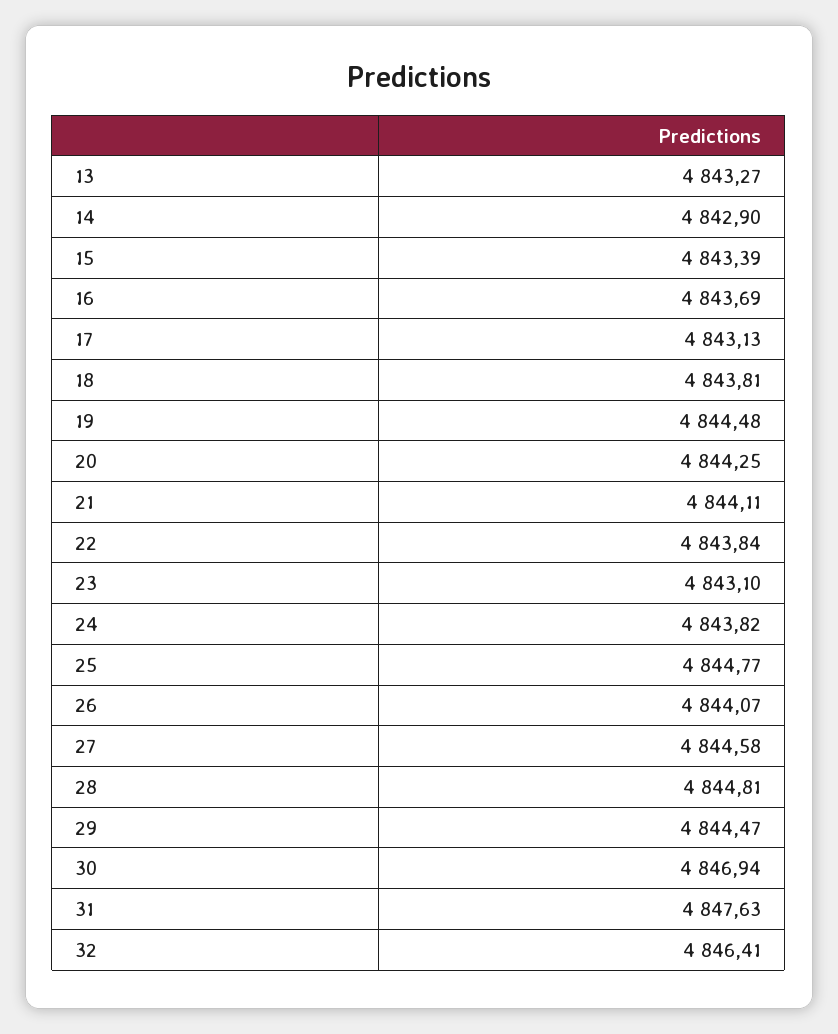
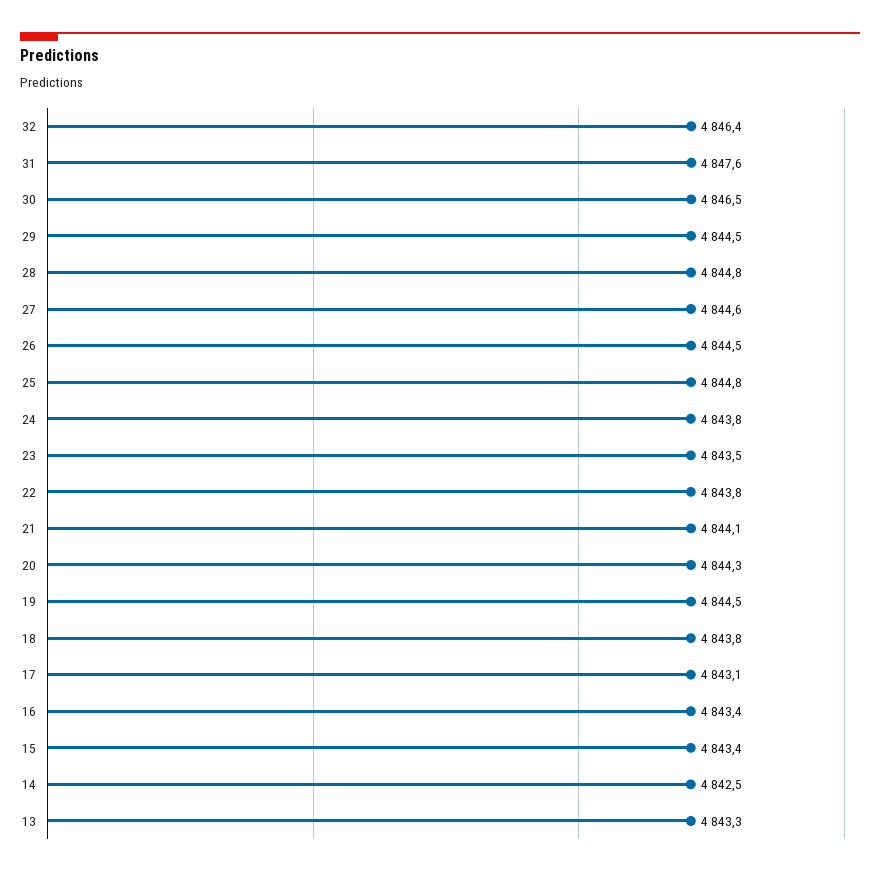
  {
    "13": 4843.27,
-   "14": 4842.9,
+   "14": 4842.5,
    "15": 4843.39,
-   "16": 4843.69,
+   "16": 4843.4,
    "17": 4843.13,
    "18": 4843.81,
    "19": 4844.48,
    "20": 4844.25,
    "21": 4844.11,
    "22": 4843.84,
-   "23": 4843.1,
+   "23": 4843.5,
    "24": 4843.82,
    "25": 4844.77,
-   "26": 4844.07,
+   "26": 4844.5,
    "27": 4844.58,
    "28": 4844.81,
    "29": 4844.47,
-   "30": 4846.94,
+   "30": 4846.5,
    "31": 4847.63,
    "32": 4846.41
  }

